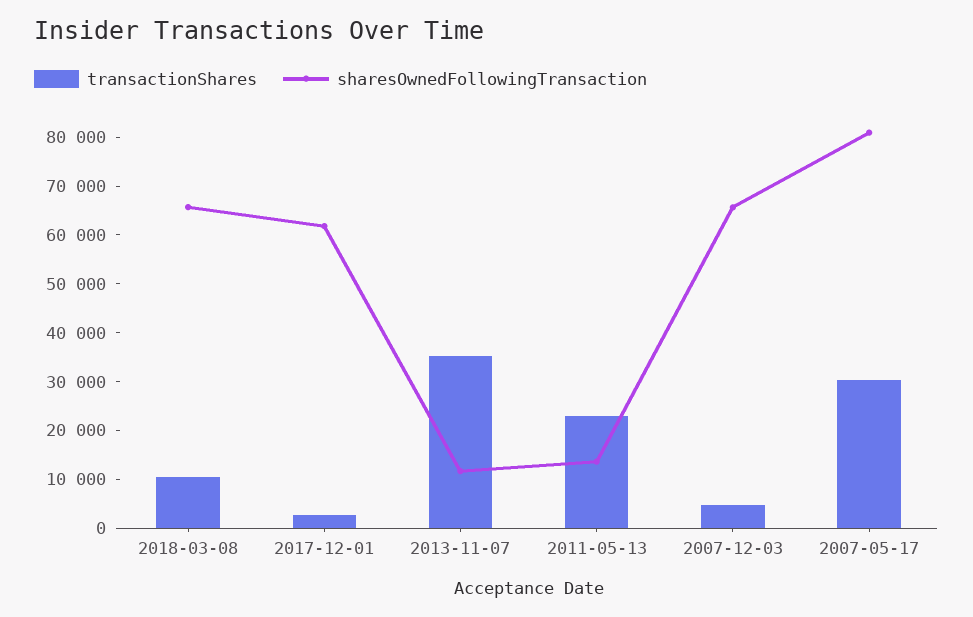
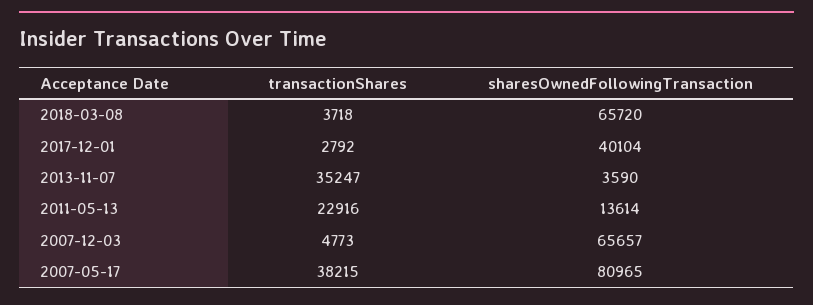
  {
    "transactionShares": {
-     "2018-03-08": 10000,
+     "2018-03-08": 3718,
      "2017-12-01": 2792,
      "2013-11-07": 35247,
      "2011-05-13": 22916,
      "2007-12-03": 4773,
-     "2007-05-17": 30000
+     "2007-05-17": 38215
    },
    "sharesOwnedFollowingTransaction": {
      "2018-03-08": 65720,
-     "2017-12-01": 62000,
+     "2017-12-01": 40104,
-     "2013-11-07": 12000,
+     "2013-11-07": 3590,
      "2011-05-13": 13614,
      "2007-12-03": 65657,
      "2007-05-17": 80965
    }
  }

